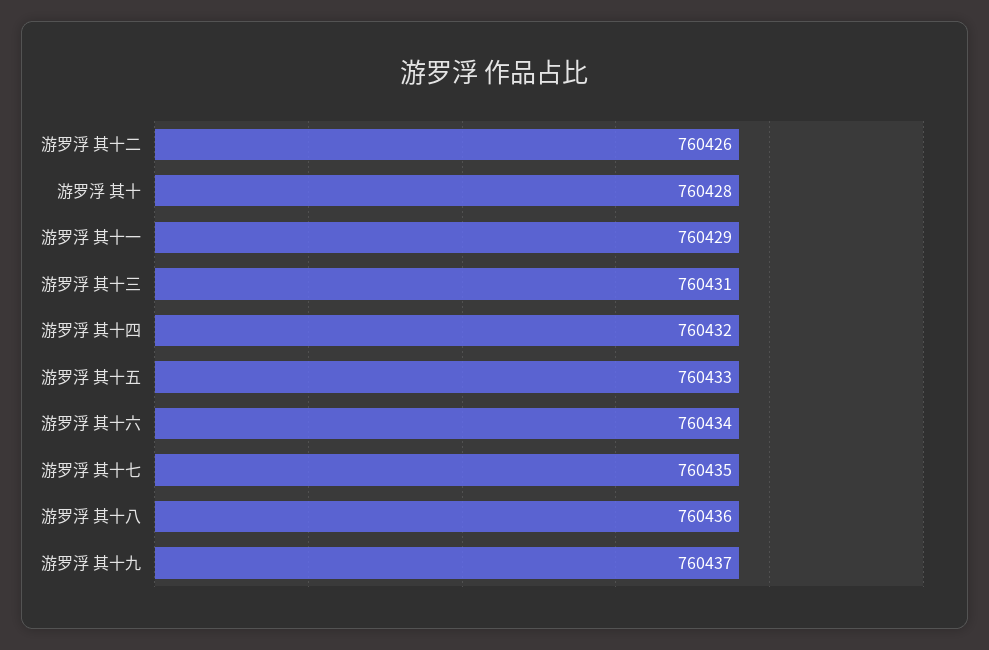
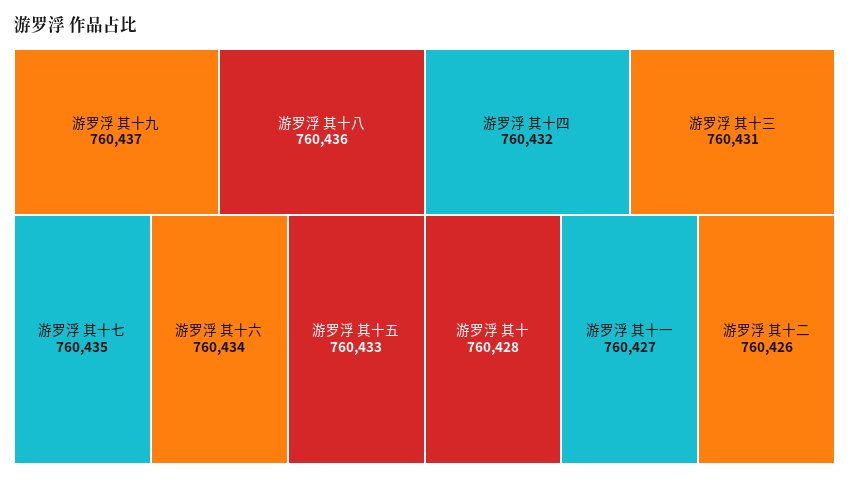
  {
    "游罗浮 其十二": 760426,
    "游罗浮 其十": 760428,
-   "游罗浮 其十一": 760429,
+   "游罗浮 其十一": 760427,
    "游罗浮 其十三": 760431,
    "游罗浮 其十四": 760432,
    "游罗浮 其十五": 760433,
    "游罗浮 其十六": 760434,
    "游罗浮 其十七": 760435,
    "游罗浮 其十八": 760436,
    "游罗浮 其十九": 760437
  }

